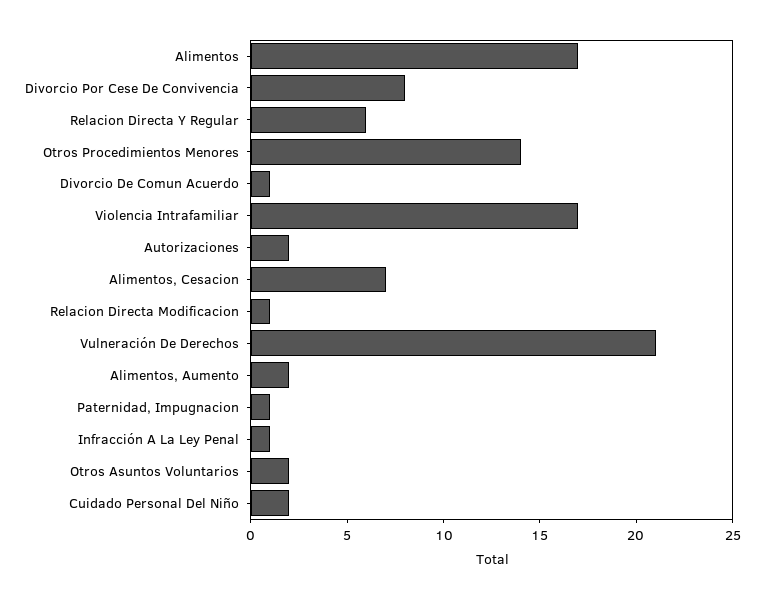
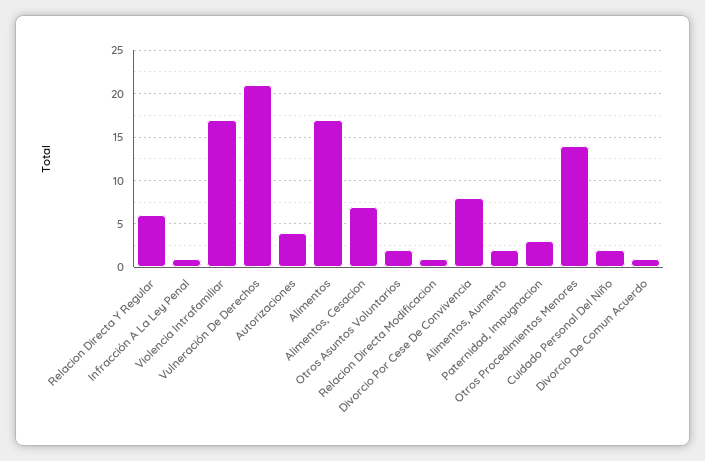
  {
    "Alimentos": 17,
    "Divorcio Por Cese De Convivencia": 8,
    "Relacion Directa Y Regular": 6,
    "Otros Procedimientos Menores": 14,
    "Divorcio De Comun Acuerdo": 1,
    "Violencia Intrafamiliar": 17,
-   "Autorizaciones": 2,
+   "Autorizaciones": 4,
    "Alimentos, Cesacion": 7,
    "Relacion Directa Modificacion": 1,
    "Vulneración De Derechos": 21,
    "Alimentos, Aumento": 2,
-   "Paternidad, Impugnacion": 1,
+   "Paternidad, Impugnacion": 3,
    "Infracción A La Ley Penal": 1,
    "Otros Asuntos Voluntarios": 2,
    "Cuidado Personal Del Niño": 2
  }

